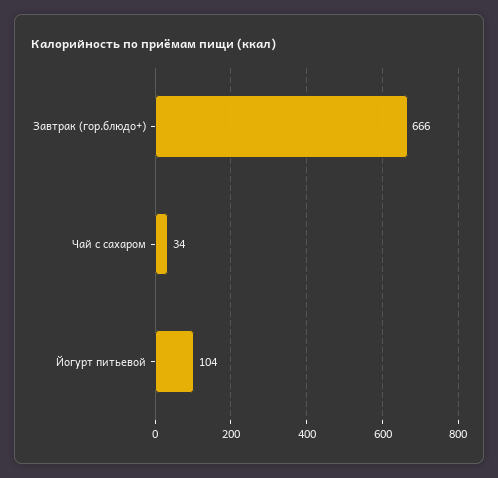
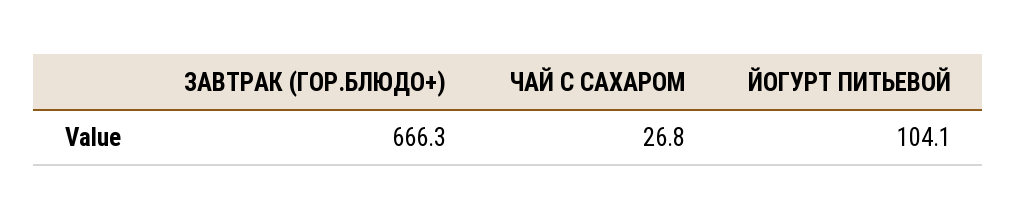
  {
    "Завтрак (гор.блюдо+)": 666.3,
-   "Чай с сахаром": 34,
+   "Чай с сахаром": 26.8,
    "Йогурт питьевой": 104.1
  }

